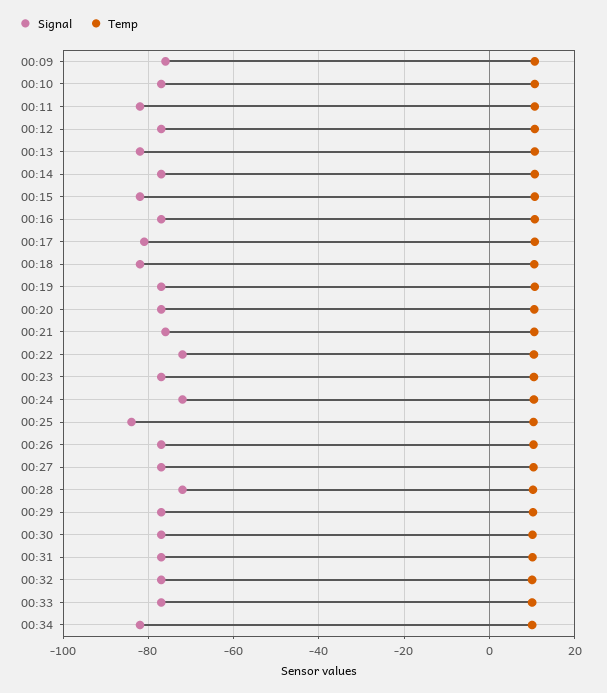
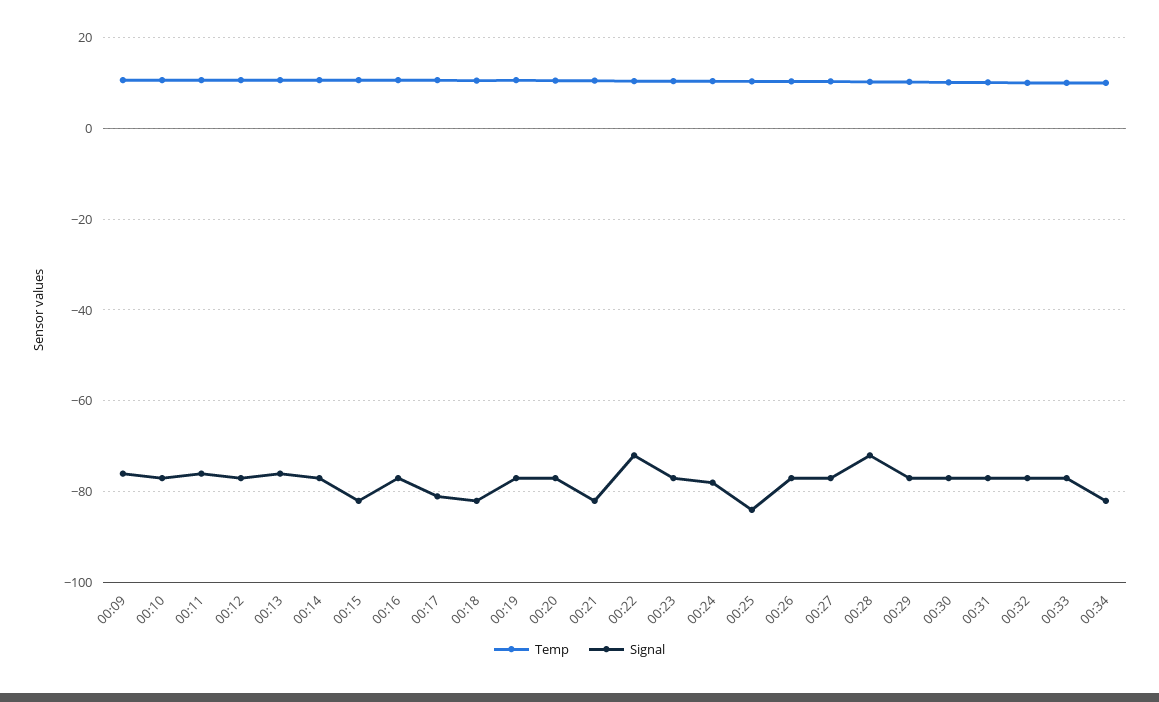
  {
    "Signal": {
      "00:09": -76,
      "00:10": -78,
-     "00:11": -82,
+     "00:11": -76,
      "00:12": -78,
-     "00:13": -82,
+     "00:13": -76,
      "00:14": -78,
      "00:15": -82,
      "00:16": -78,
      "00:17": -82,
      "00:18": -82,
      "00:19": -78,
      "00:20": -78,
-     "00:21": -76,
+     "00:21": -82,
      "00:22": -72,
      "00:23": -78,
-     "00:24": -72,
+     "00:24": -78,
      "00:25": -84,
      "00:26": -78,
      "00:27": -78,
      "00:28": -72,
      "00:29": -78,
      "00:30": -78,
      "00:31": -78,
      "00:32": -78,
      "00:33": -78,
      "00:34": -82
    },
    "Temp": {
      "00:09": 10,
      "00:10": 10,
      "00:11": 10,
      "00:12": 10,
      "00:13": 10,
      "00:14": 10,
      "00:15": 10,
      "00:16": 10,
      "00:17": 10,
      "00:18": 10,
      "00:19": 10,
      "00:20": 10,
      "00:21": 10,
      "00:22": 10,
      "00:23": 10,
      "00:24": 10,
      "00:25": 10,
      "00:26": 10,
      "00:27": 10,
      "00:28": 10,
      "00:29": 10,
      "00:30": 10,
      "00:31": 10,
      "00:32": 10,
      "00:33": 10,
      "00:34": 10
    }
  }

